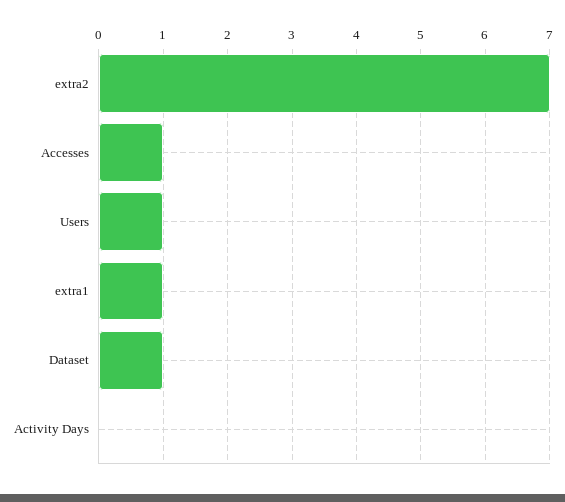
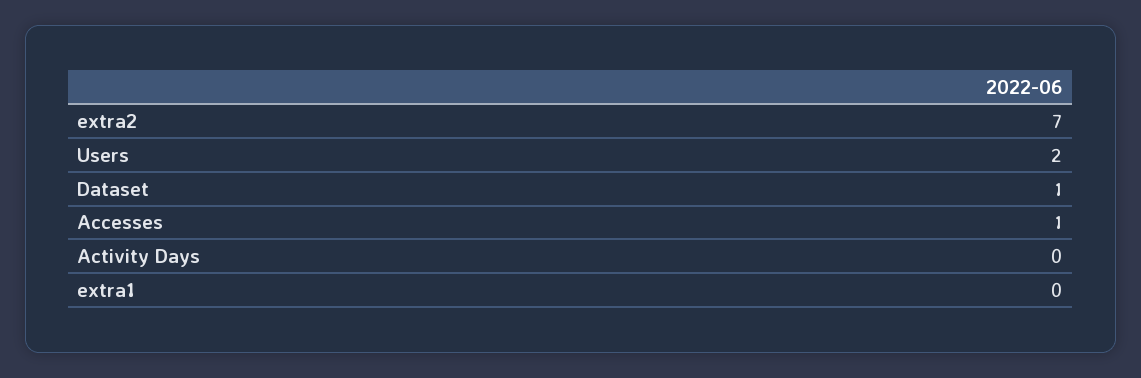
  {
    "extra2": 7,
    "Accesses": 1,
-   "Users": 1,
+   "Users": 2,
-   "extra1": 1,
+   "extra1": 0,
    "Dataset": 1,
    "Activity Days": 0
  }

